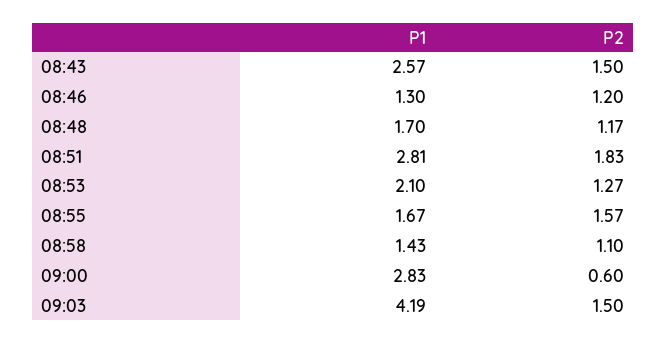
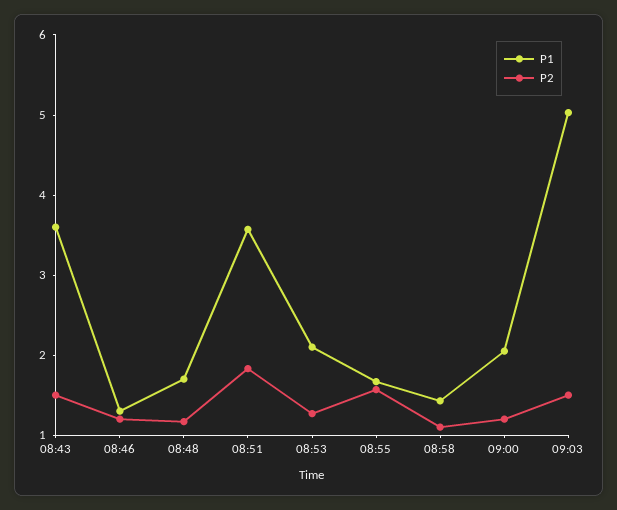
  {
    "P1": {
-     "08:43": 2.57,
+     "08:43": 3.6,
      "08:46": 1.3,
      "08:48": 1.7,
-     "08:51": 2.81,
+     "08:51": 3.6,
      "08:53": 2.1,
      "08:55": 1.67,
      "08:58": 1.43,
-     "09:00": 2.83,
+     "09:00": 2,
-     "09:03": 4.19
+     "09:03": 5
    },
    "P2": {
      "08:43": 1.5,
      "08:46": 1.2,
      "08:48": 1.17,
      "08:51": 1.83,
      "08:53": 1.27,
      "08:55": 1.57,
      "08:58": 1.1,
-     "09:00": 0.6,
+     "09:00": 1.2,
      "09:03": 1.5
    }
  }

